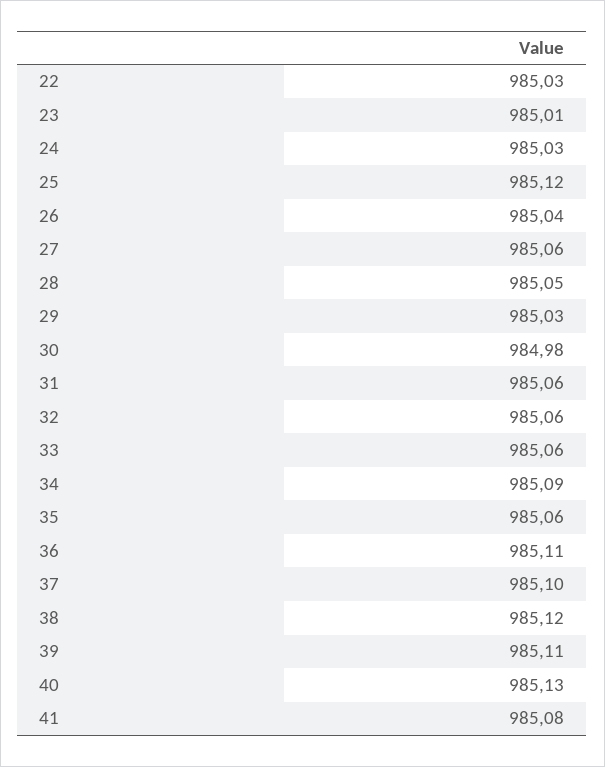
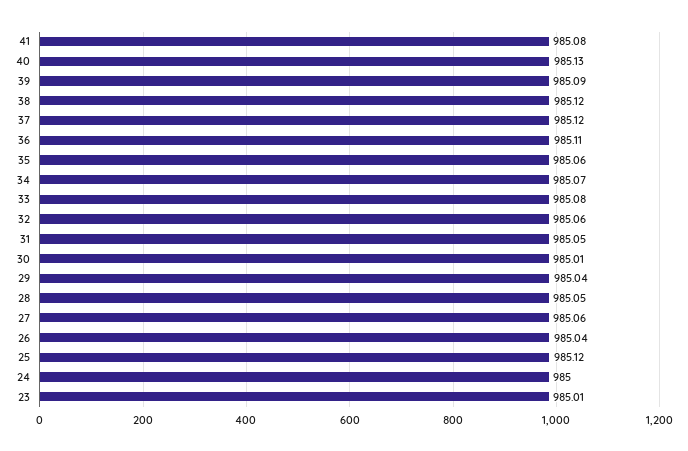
  {
-   "22": 985.03,
    "23": 985.01,
-   "24": 985.03,
+   "24": 985,
    "25": 985.12,
    "26": 985.04,
    "27": 985.06,
    "28": 985.05,
-   "29": 985.03,
+   "29": 985.04,
-   "30": 984.98,
+   "30": 985.01,
-   "31": 985.06,
+   "31": 985.05,
    "32": 985.06,
-   "33": 985.06,
+   "33": 985.08,
-   "34": 985.09,
+   "34": 985.07,
    "35": 985.06,
    "36": 985.11,
-   "37": 985.1,
+   "37": 985.12,
    "38": 985.12,
-   "39": 985.11,
+   "39": 985.09,
    "40": 985.13,
    "41": 985.08
  }

